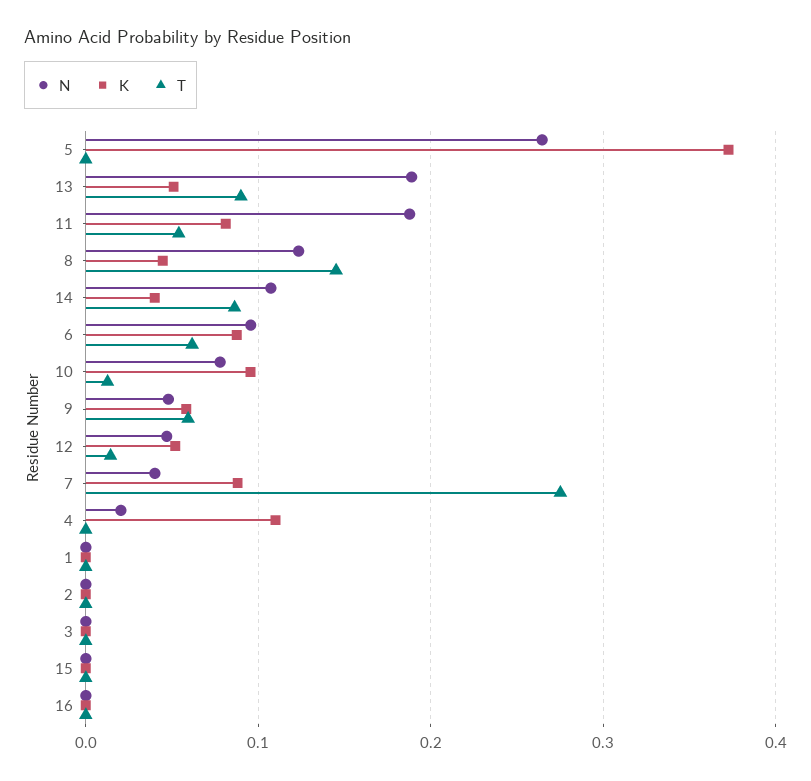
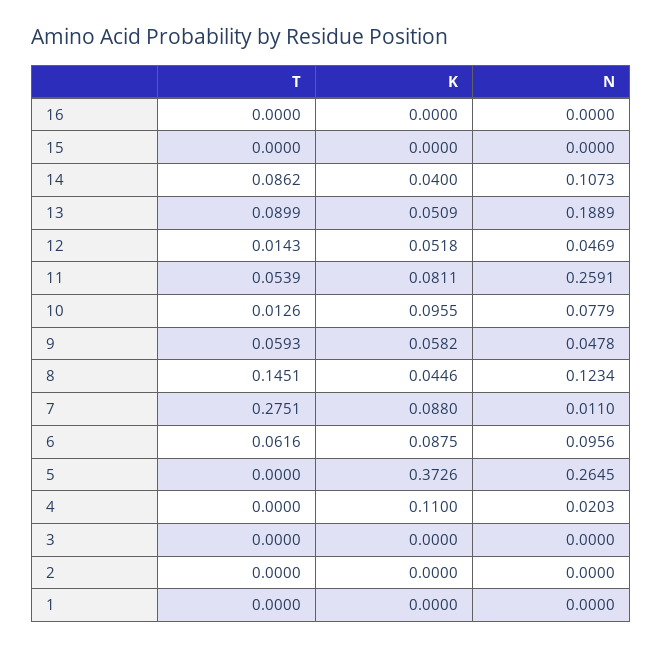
  {
    "N": {
      "5": 0.2645,
      "13": 0.1889,
-     "11": 0.19,
+     "11": 0.2591,
      "8": 0.1234,
      "14": 0.1073,
      "6": 0.0956,
      "10": 0.0779,
      "9": 0.0478,
      "12": 0.0469,
-     "7": 0.04,
+     "7": 0.011,
      "4": 0.0203,
      "1": 0,
      "2": 0,
      "3": 0,
      "15": 0,
      "16": 0
    },
    "K": {
      "5": 0.3726,
      "13": 0.0509,
      "11": 0.0811,
      "8": 0.0446,
      "14": 0.04,
      "6": 0.0875,
      "10": 0.0955,
      "9": 0.0582,
      "12": 0.0518,
      "7": 0.088,
      "4": 0.11,
      "1": 0,
      "2": 0,
      "3": 0,
      "15": 0,
      "16": 0
    },
    "T": {
      "5": 0,
      "13": 0.0899,
      "11": 0.0539,
      "8": 0.1451,
      "14": 0.0862,
      "6": 0.0616,
      "10": 0.0126,
      "9": 0.0593,
      "12": 0.0143,
      "7": 0.2751,
      "4": 0,
      "1": 0,
      "2": 0,
      "3": 0,
      "15": 0,
      "16": 0
    }
  }

